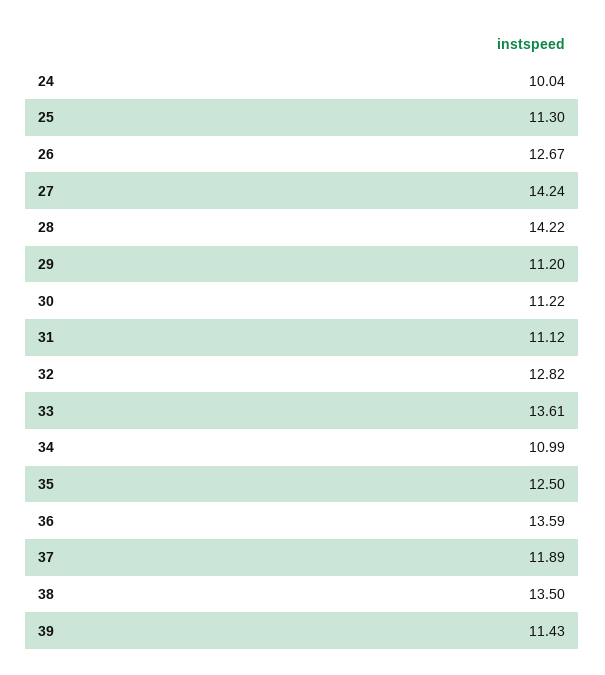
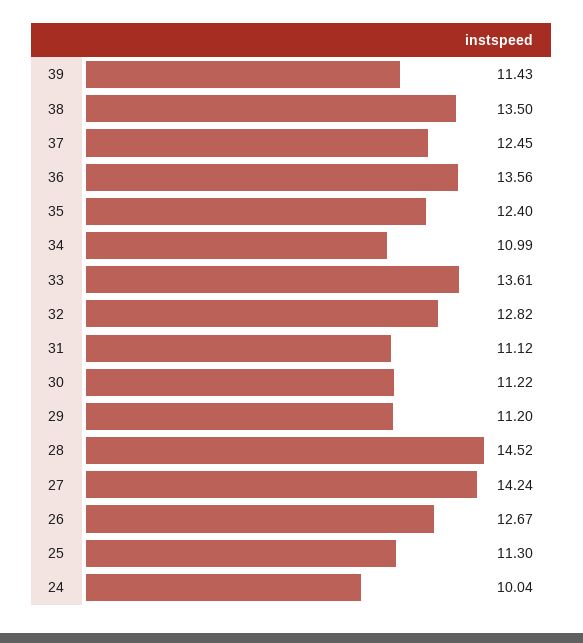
  {
    "24": 10.04,
    "25": 11.3,
    "26": 12.67,
    "27": 14.24,
-   "28": 14.22,
+   "28": 14.52,
    "29": 11.2,
    "30": 11.22,
    "31": 11.12,
    "32": 12.82,
    "33": 13.61,
    "34": 10.99,
-   "35": 12.5,
+   "35": 12.4,
-   "36": 13.59,
+   "36": 13.56,
-   "37": 11.89,
+   "37": 12.45,
    "38": 13.5,
    "39": 11.43
  }

